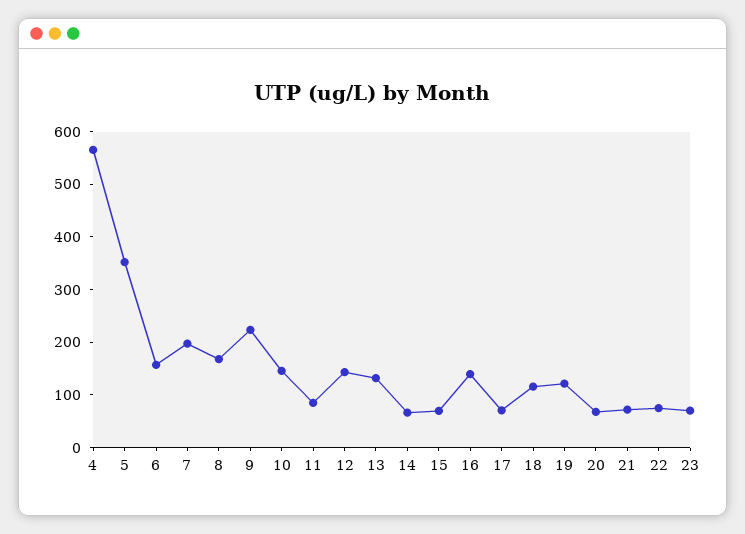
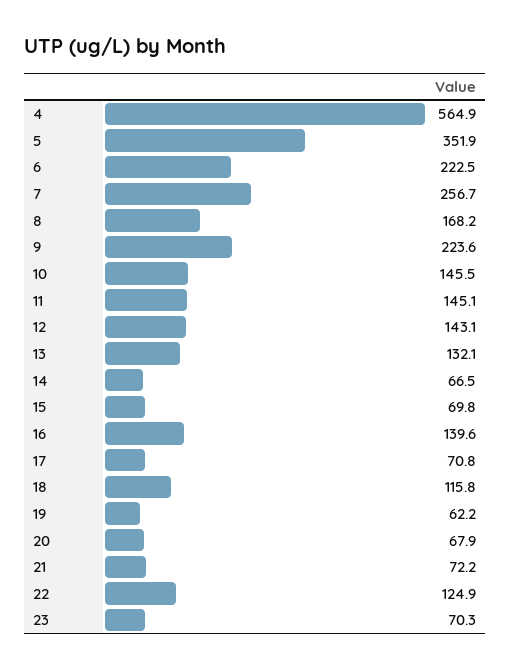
  {
    "4": 564.9,
    "5": 351.9,
-   "6": 160,
+   "6": 222.5,
-   "7": 200,
+   "7": 256.7,
    "8": 168.2,
    "9": 223.6,
    "10": 145.5,
-   "11": 80,
+   "11": 145.1,
    "12": 143.1,
    "13": 132.1,
    "14": 66.5,
    "15": 69.8,
    "16": 139.6,
    "17": 70.8,
    "18": 115.8,
-   "19": 120,
+   "19": 62.2,
    "20": 67.9,
    "21": 72.2,
-   "22": 80,
+   "22": 124.9,
    "23": 70.3
  }

